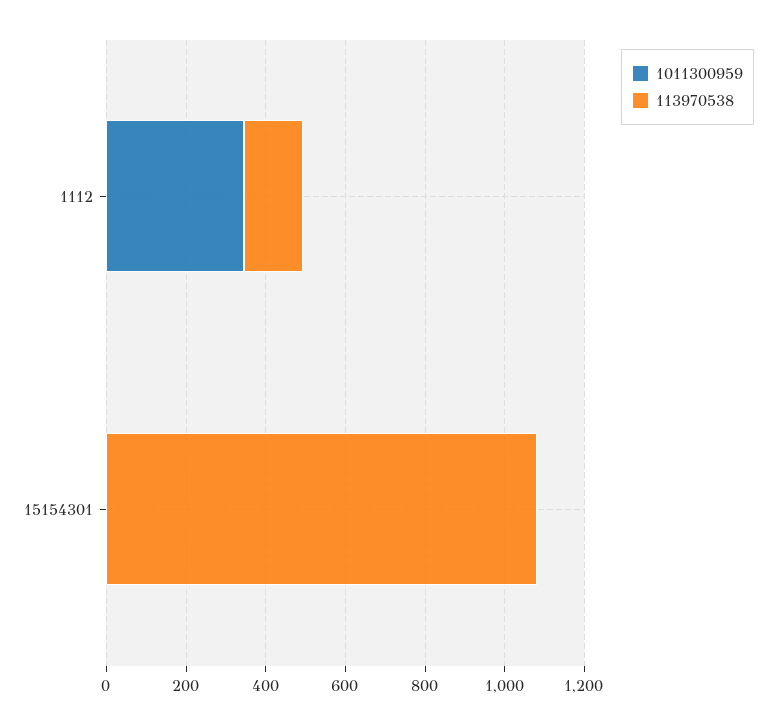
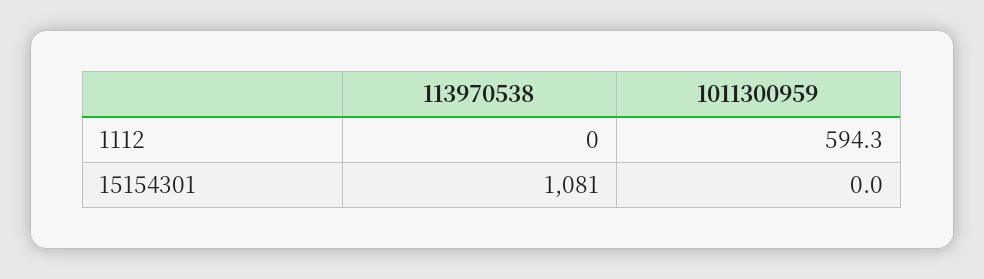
  {
    "1011300959": {
-     "1112": 350,
+     "1112": 594.3,
      "15154301": 0
    },
    "113970538": {
-     "1112": 150,
+     "1112": 0,
      "15154301": 1081
    }
  }

